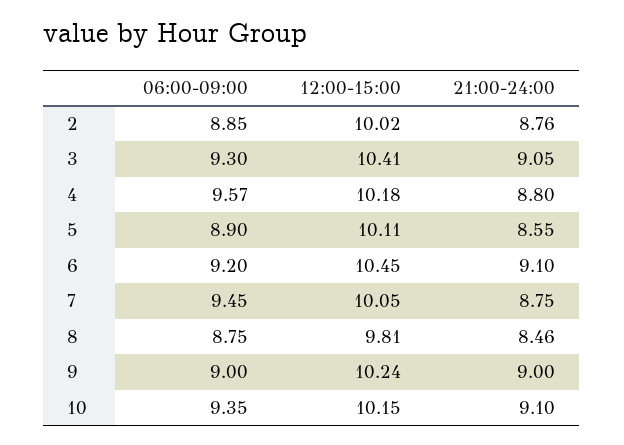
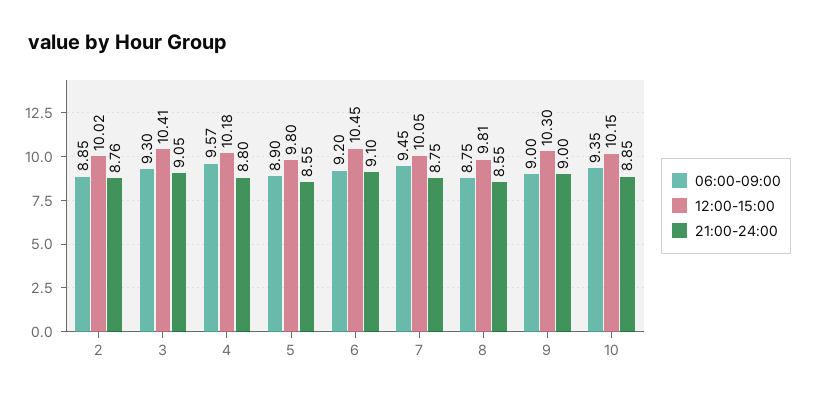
  {
    "06:00-09:00": {
      "2": 8.85,
      "3": 9.3,
      "4": 9.57,
      "5": 8.9,
      "6": 9.2,
      "7": 9.45,
      "8": 8.75,
      "9": 9,
      "10": 9.35
    },
    "12:00-15:00": {
      "2": 10.02,
      "3": 10.41,
      "4": 10.18,
-     "5": 10.11,
+     "5": 9.8,
      "6": 10.45,
      "7": 10.05,
      "8": 9.81,
-     "9": 10.24,
+     "9": 10.3,
      "10": 10.15
    },
    "21:00-24:00": {
      "2": 8.76,
      "3": 9.05,
      "4": 8.8,
      "5": 8.55,
      "6": 9.1,
      "7": 8.75,
-     "8": 8.46,
+     "8": 8.55,
      "9": 9,
-     "10": 9.1
+     "10": 8.85
    }
  }

